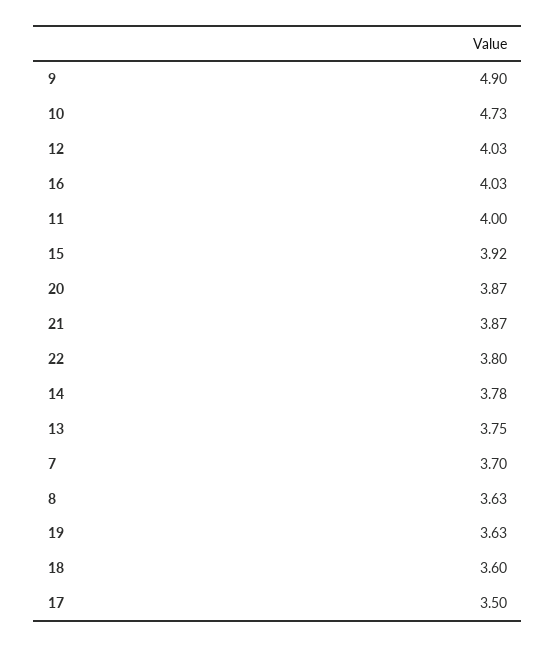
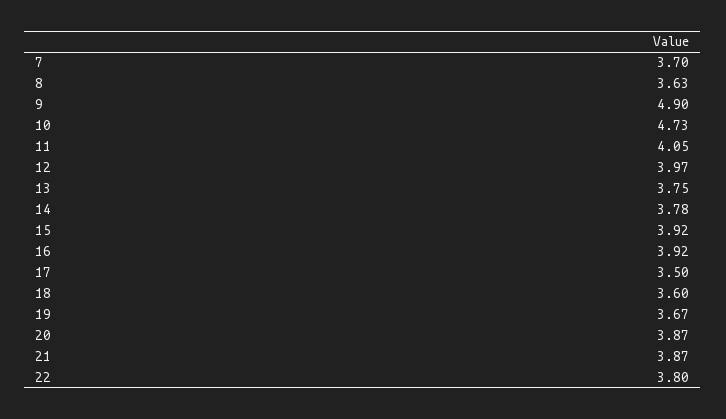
  {
    "9": 4.9,
    "10": 4.73,
-   "12": 4.03,
+   "12": 3.97,
-   "16": 4.03,
+   "16": 3.92,
-   "11": 4,
+   "11": 4.05,
    "15": 3.92,
    "20": 3.87,
    "21": 3.87,
    "22": 3.8,
    "14": 3.78,
    "13": 3.75,
    "7": 3.7,
    "8": 3.63,
-   "19": 3.63,
+   "19": 3.67,
    "18": 3.6,
    "17": 3.5
  }

